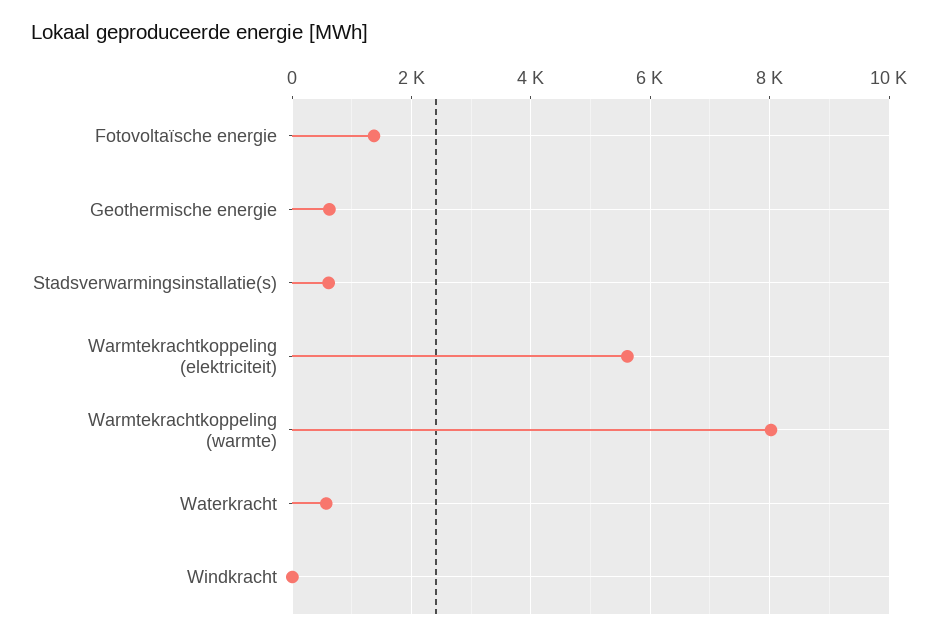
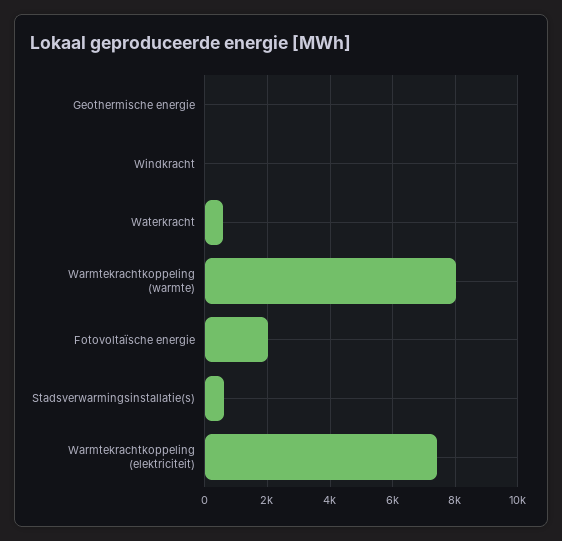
  {
-   "Fotovoltaïsche energie": 1400,
+   "Fotovoltaïsche energie": 2000,
-   "Geothermische energie": 600,
+   "Geothermische energie": 0,
    "Stadsverwarmingsinstallatie(s)": 600,
-   "Warmtekrachtkoppeling (elektriciteit)": 5600,
+   "Warmtekrachtkoppeling (elektriciteit)": 7400,
    "Warmtekrachtkoppeling (warmte)": 8000,
    "Waterkracht": 600,
    "Windkracht": 0
  }

